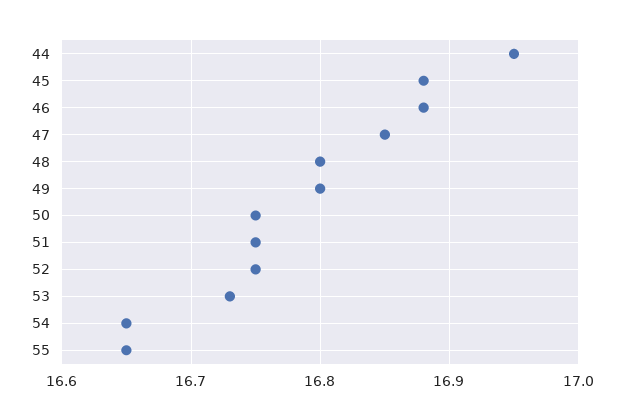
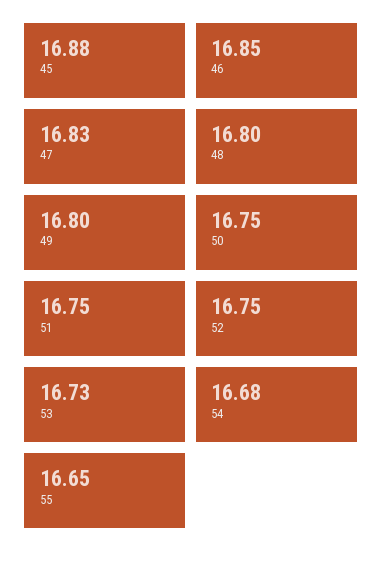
  {
-   "44": 16.95,
    "45": 16.88,
-   "46": 16.88,
+   "46": 16.85,
-   "47": 16.85,
+   "47": 16.83,
    "48": 16.8,
    "49": 16.8,
    "50": 16.75,
    "51": 16.75,
    "52": 16.75,
    "53": 16.73,
-   "54": 16.65,
+   "54": 16.68,
    "55": 16.65
  }

